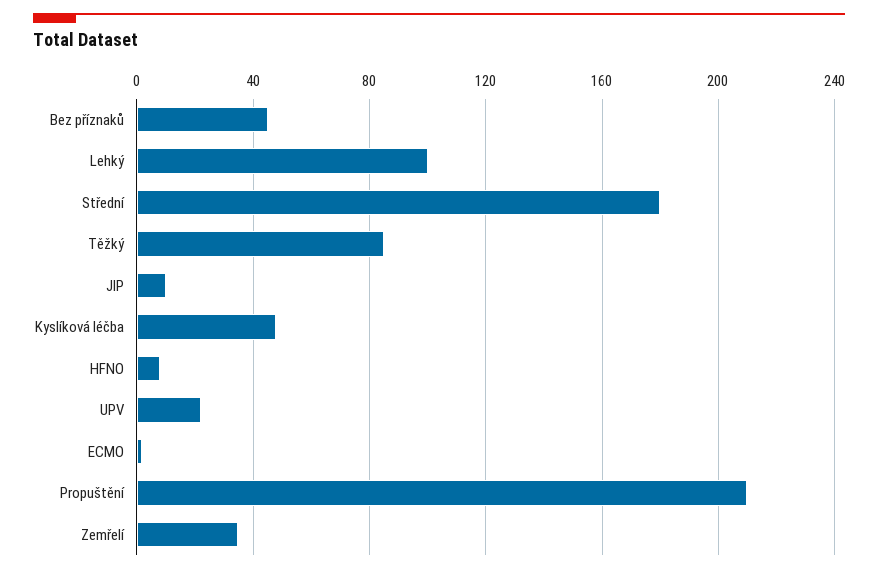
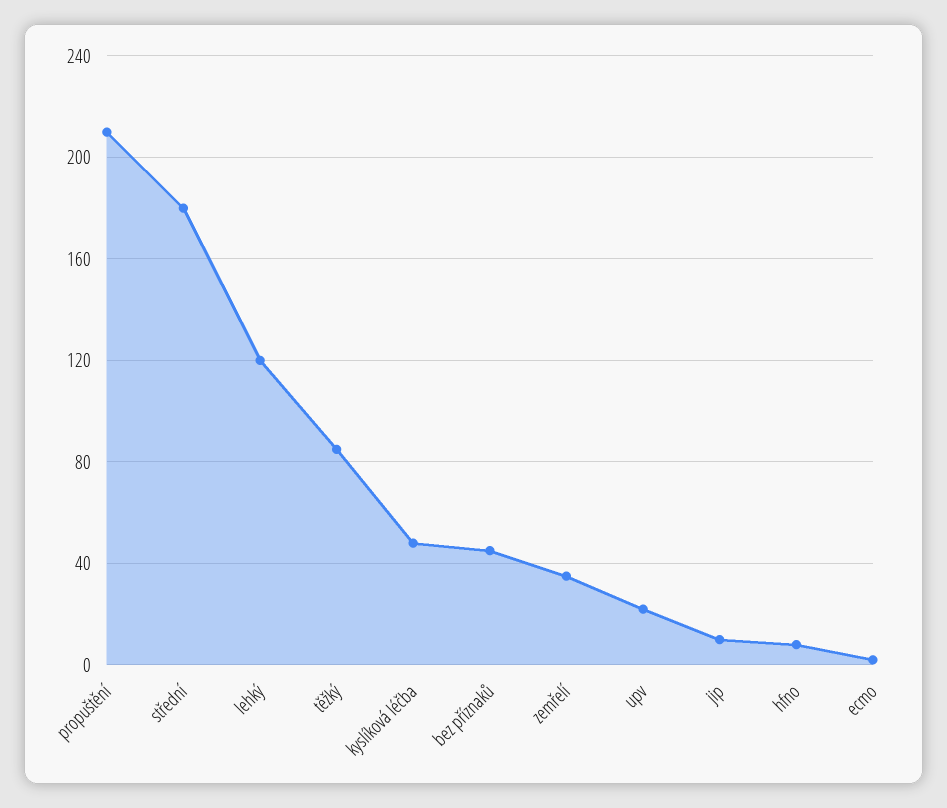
  {
    "Bez příznaků": 45,
-   "Lehký": 100,
+   "Lehký": 120,
    "Střední": 180,
    "Těžký": 85,
    "JIP": 10,
    "Kyslíková léčba": 50,
    "HFNO": 10,
    "UPV": 20,
    "ECMO": 0,
    "Propuštění": 210,
    "Zemřelí": 35
  }

